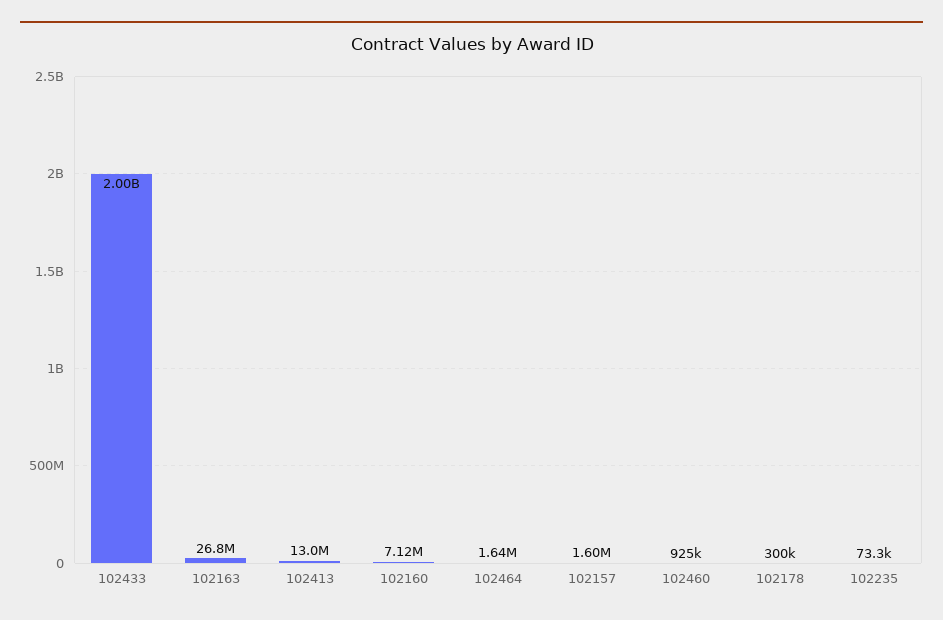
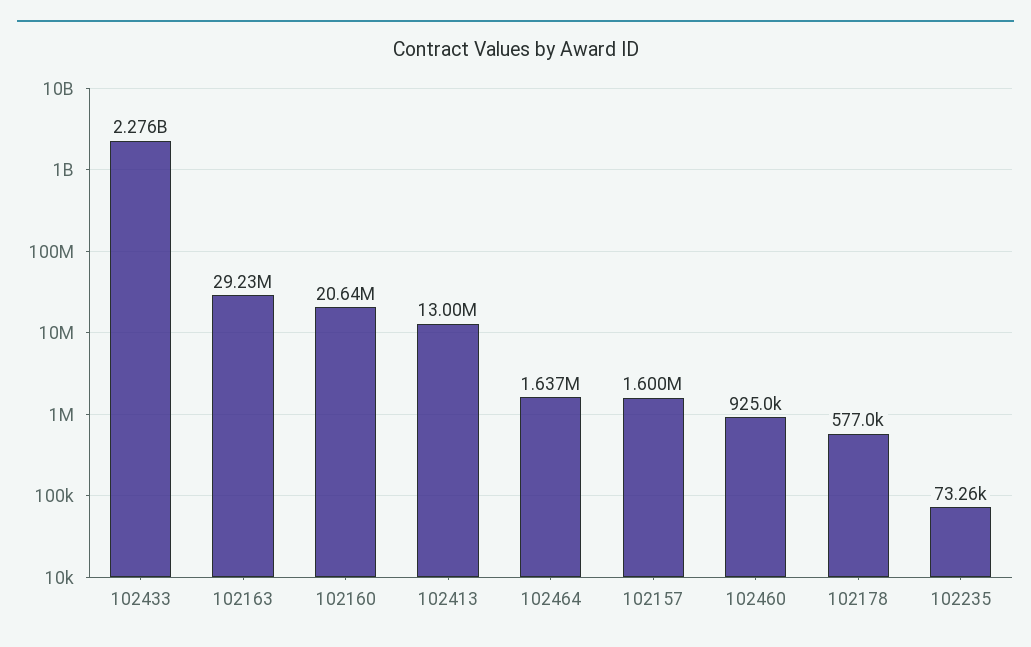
  {
-   "102433": 2000000000,
+   "102433": 2276000000,
-   "102163": 26800000,
+   "102163": 29230000,
    "102413": 13000000,
-   "102160": 7120000,
+   "102160": 20640000,
    "102464": 1637000,
    "102157": 1600000,
    "102460": 925000,
-   "102178": 300000,
+   "102178": 577000,
    "102235": 73260
  }

